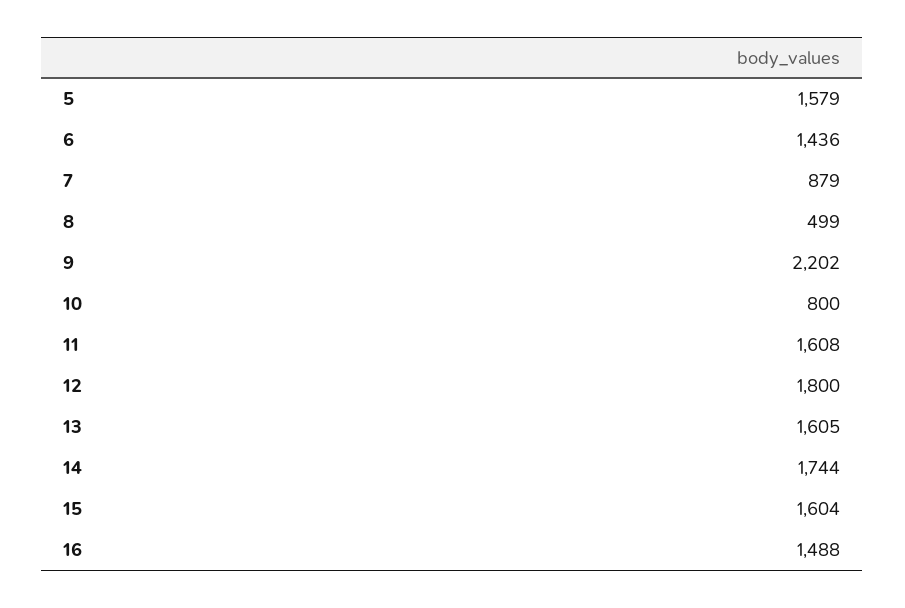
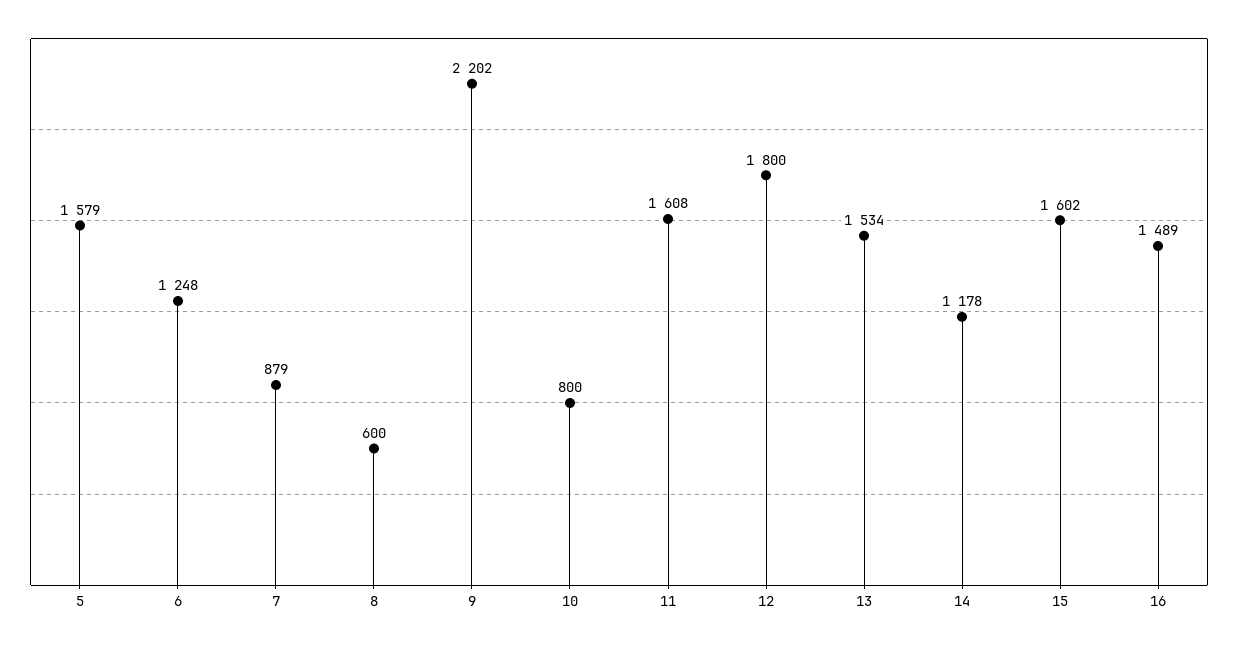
  {
    "5": 1579,
-   "6": 1436,
+   "6": 1248,
    "7": 879,
-   "8": 499,
+   "8": 600,
    "9": 2202,
    "10": 800,
    "11": 1608,
    "12": 1800,
-   "13": 1605,
+   "13": 1534,
-   "14": 1744,
+   "14": 1178,
-   "15": 1604,
+   "15": 1602,
-   "16": 1488
+   "16": 1489
  }

